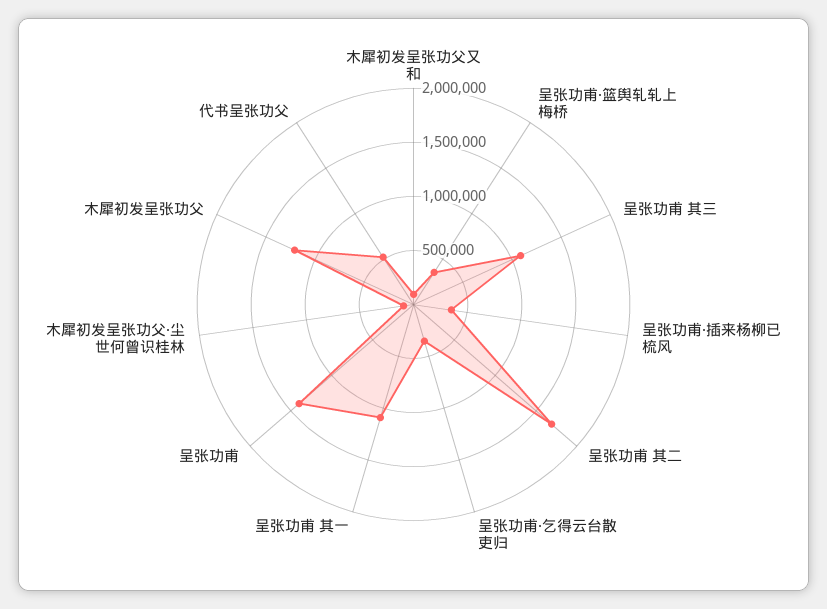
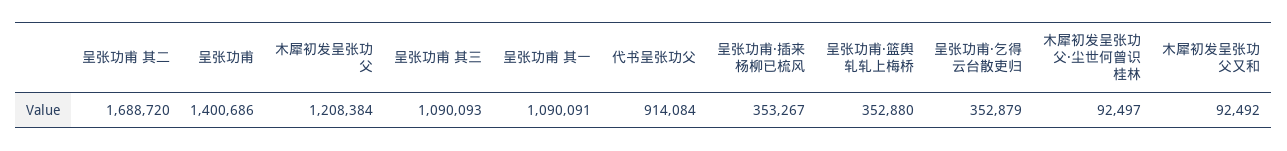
  {
    "木犀初发呈张功父又和": 92492,
    "呈张功甫·篮舆轧轧上梅桥": 352880,
    "呈张功甫 其三": 1090093,
    "呈张功甫·插来杨柳已梳风": 353267,
    "呈张功甫 其二": 1688720,
    "呈张功甫·乞得云台散吏归": 352879,
    "呈张功甫 其一": 1090091,
    "呈张功甫": 1400686,
    "木犀初发呈张功父·尘世何曾识桂林": 92497,
    "木犀初发呈张功父": 1208384,
-   "代书呈张功父": 500000
+   "代书呈张功父": 914084
  }

